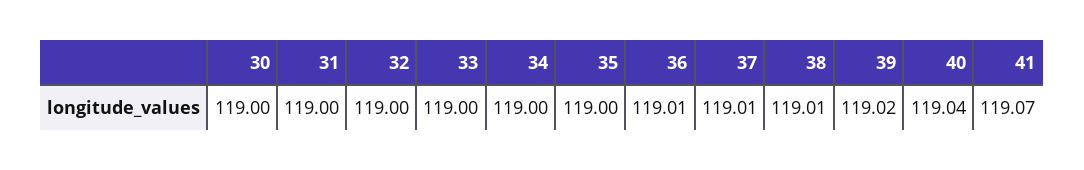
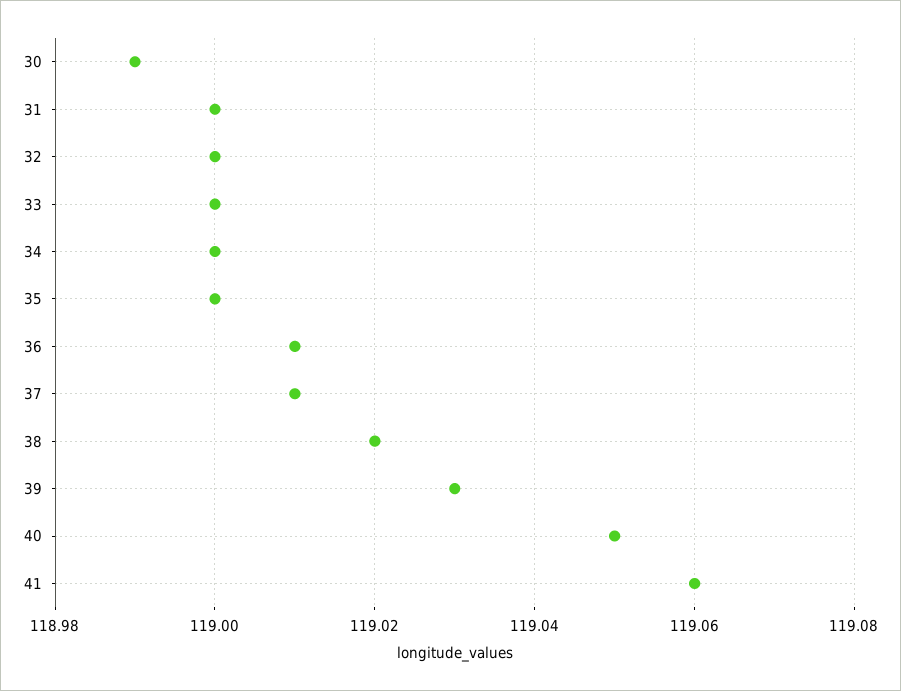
  {
-   "30": 119,
+   "30": 118.99,
    "31": 119,
    "32": 119,
    "33": 119,
    "34": 119,
    "35": 119,
    "36": 119.01,
    "37": 119.01,
-   "38": 119.01,
+   "38": 119.02,
-   "39": 119.02,
+   "39": 119.03,
-   "40": 119.04,
+   "40": 119.05,
-   "41": 119.07
+   "41": 119.06
  }

